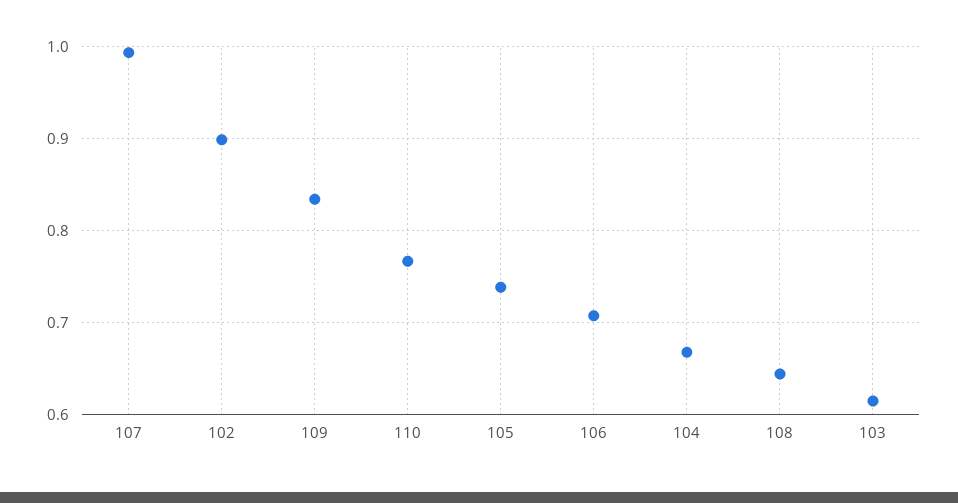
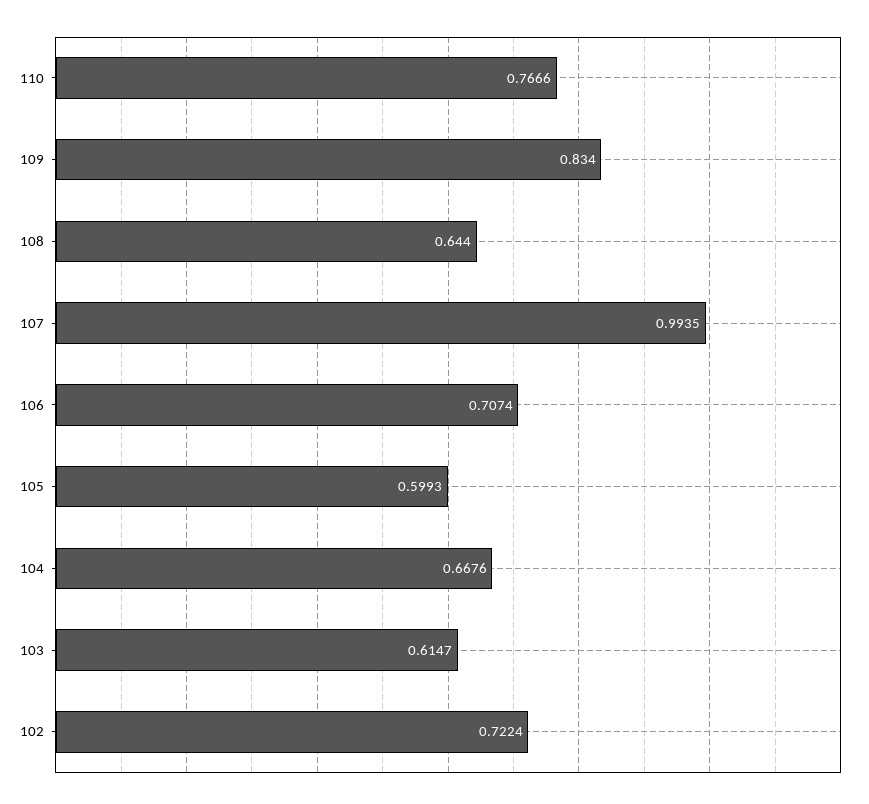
  {
    "107": 0.9935,
-   "102": 0.9,
+   "102": 0.7224,
    "109": 0.834,
    "110": 0.7666,
-   "105": 0.74,
+   "105": 0.5993,
    "106": 0.7074,
    "104": 0.6676,
    "108": 0.644,
    "103": 0.6147
  }

